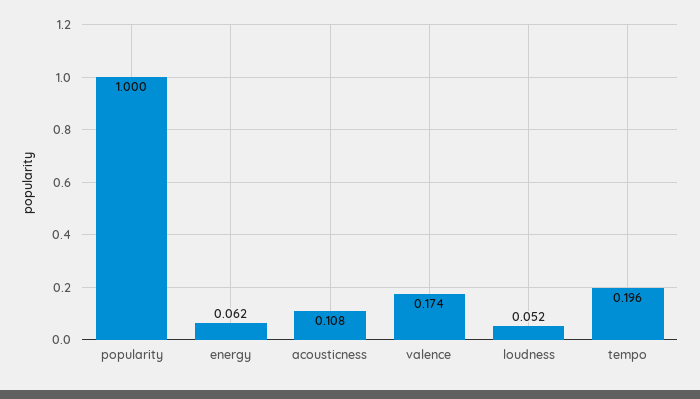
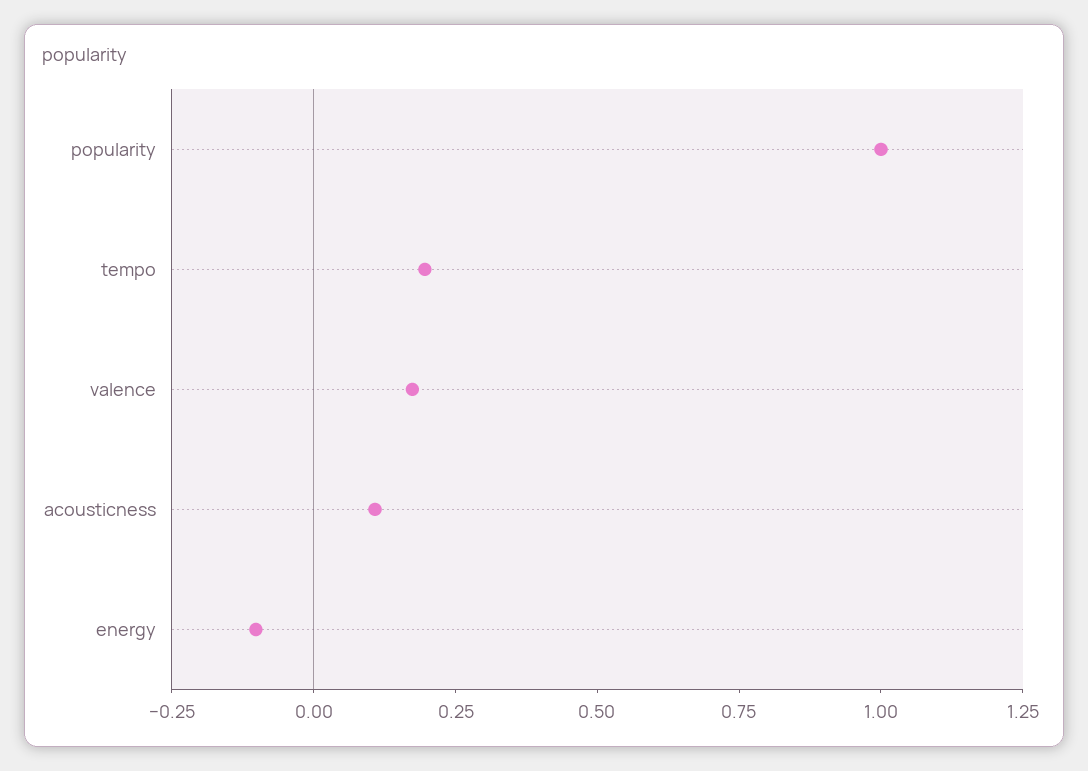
  {
    "popularity": 1,
-   "energy": 0.062,
+   "energy": -0.1,
    "acousticness": 0.108,
    "valence": 0.174,
-   "loudness": 0.052,
    "tempo": 0.196
  }

